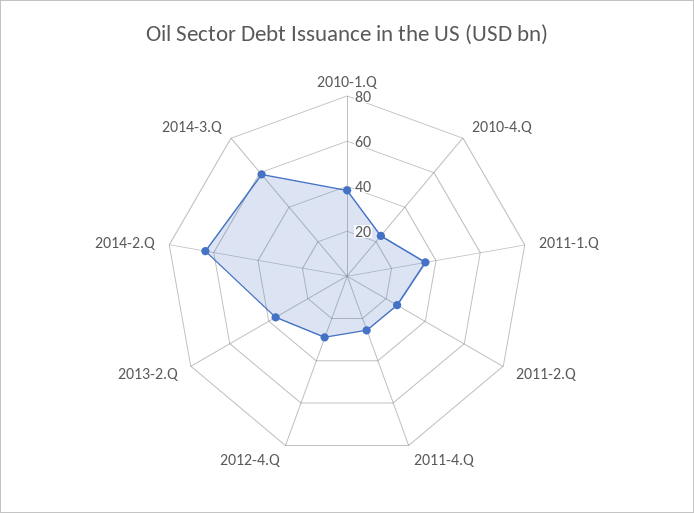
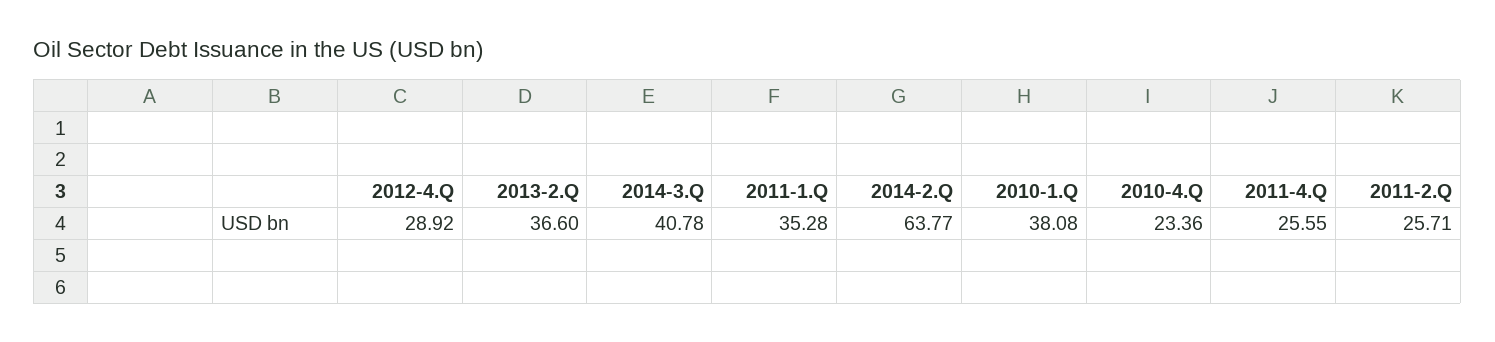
  {
    "2010-1.Q": 38.08,
    "2010-4.Q": 23.36,
    "2011-1.Q": 35.28,
    "2011-2.Q": 25.71,
    "2011-4.Q": 25.55,
    "2012-4.Q": 28.92,
    "2013-2.Q": 36.6,
    "2014-2.Q": 63.77,
-   "2014-3.Q": 60
+   "2014-3.Q": 40.78
  }

